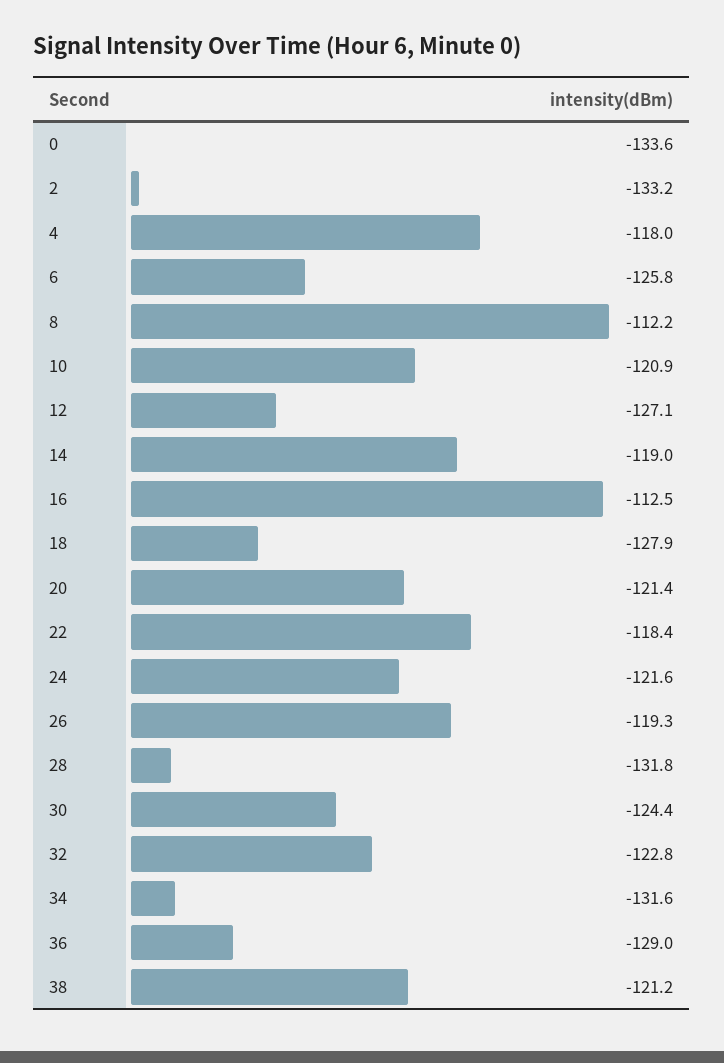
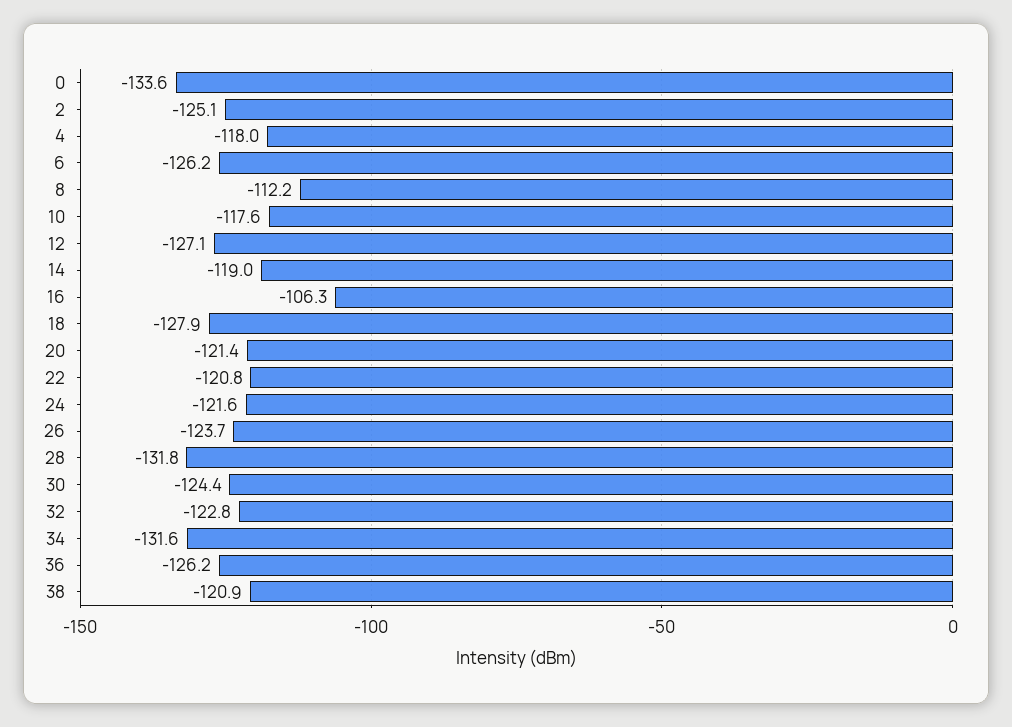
  {
    "0": -133.6,
-   "2": -133.2,
+   "2": -125.1,
    "4": -118,
-   "6": -125.8,
+   "6": -126.2,
    "8": -112.2,
-   "10": -120.9,
+   "10": -117.6,
    "12": -127.1,
    "14": -119,
-   "16": -112.5,
+   "16": -106.3,
    "18": -127.9,
    "20": -121.4,
-   "22": -118.4,
+   "22": -120.8,
    "24": -121.6,
-   "26": -119.3,
+   "26": -123.7,
    "28": -131.8,
    "30": -124.4,
    "32": -122.8,
    "34": -131.6,
-   "36": -129,
+   "36": -126.2,
-   "38": -121.2
+   "38": -120.9
  }

